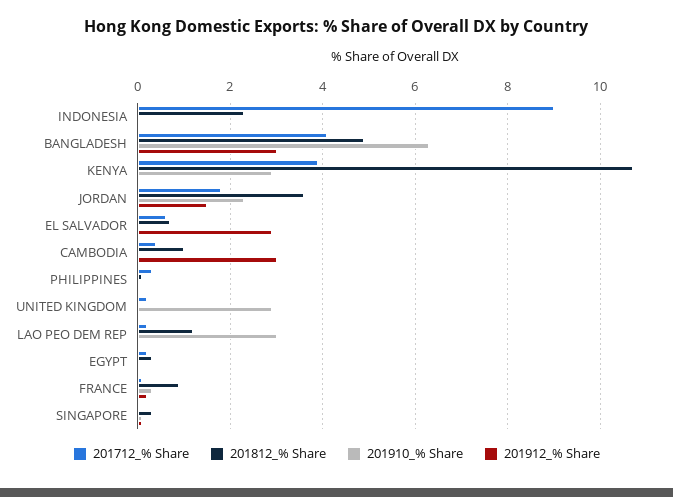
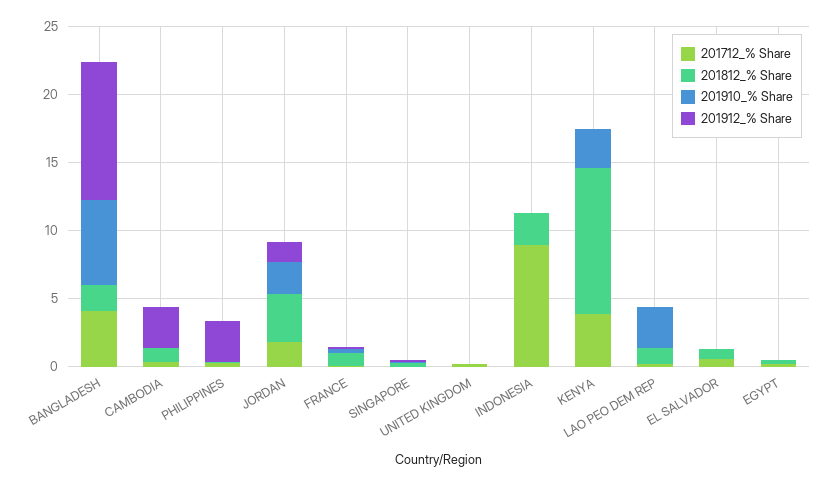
  {
    "201712_% Share": {
      "INDONESIA": 9,
      "BANGLADESH": 4,
      "KENYA": 4,
      "JORDAN": 2,
      "EL SALVADOR": 0.5,
      "CAMBODIA": 0.5,
      "PHILIPPINES": 0.5,
      "UNITED KINGDOM": 0,
      "LAO PEO DEM REP": 0,
      "EGYPT": 0,
      "FRANCE": 0,
      "SINGAPORE": 0
    },
    "201812_% Share": {
      "INDONESIA": 2.5,
-     "BANGLADESH": 5,
+     "BANGLADESH": 2,
      "KENYA": 10.5,
      "JORDAN": 3.5,
      "EL SALVADOR": 0.5,
      "CAMBODIA": 1,
      "PHILIPPINES": 0,
      "UNITED KINGDOM": 0,
      "LAO PEO DEM REP": 1,
      "EGYPT": 0.5,
      "FRANCE": 1,
      "SINGAPORE": 0.5
    },
    "201910_% Share": {
      "INDONESIA": 0,
      "BANGLADESH": 6.5,
      "KENYA": 3,
      "JORDAN": 2.5,
      "EL SALVADOR": 0,
      "CAMBODIA": 0,
      "PHILIPPINES": 0,
-     "UNITED KINGDOM": 3,
+     "UNITED KINGDOM": 0,
      "LAO PEO DEM REP": 3,
      "EGYPT": 0,
      "FRANCE": 0.5,
      "SINGAPORE": 0
    },
    "201912_% Share": {
      "INDONESIA": 0,
-     "BANGLADESH": 3,
+     "BANGLADESH": 10,
      "KENYA": 0,
      "JORDAN": 1.5,
-     "EL SALVADOR": 3,
+     "EL SALVADOR": 0,
      "CAMBODIA": 3,
-     "PHILIPPINES": 0,
+     "PHILIPPINES": 3,
      "UNITED KINGDOM": 0,
      "LAO PEO DEM REP": 0,
      "EGYPT": 0,
      "FRANCE": 0,
      "SINGAPORE": 0
    }
  }

